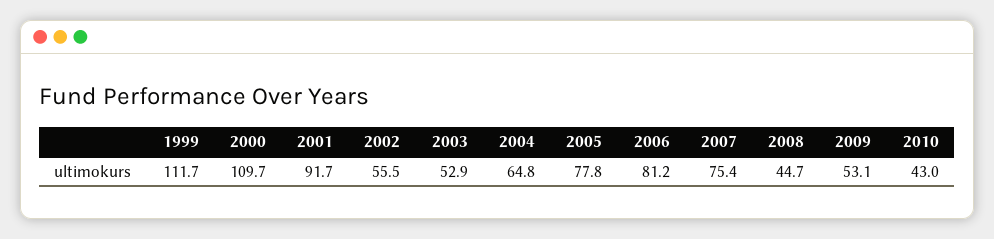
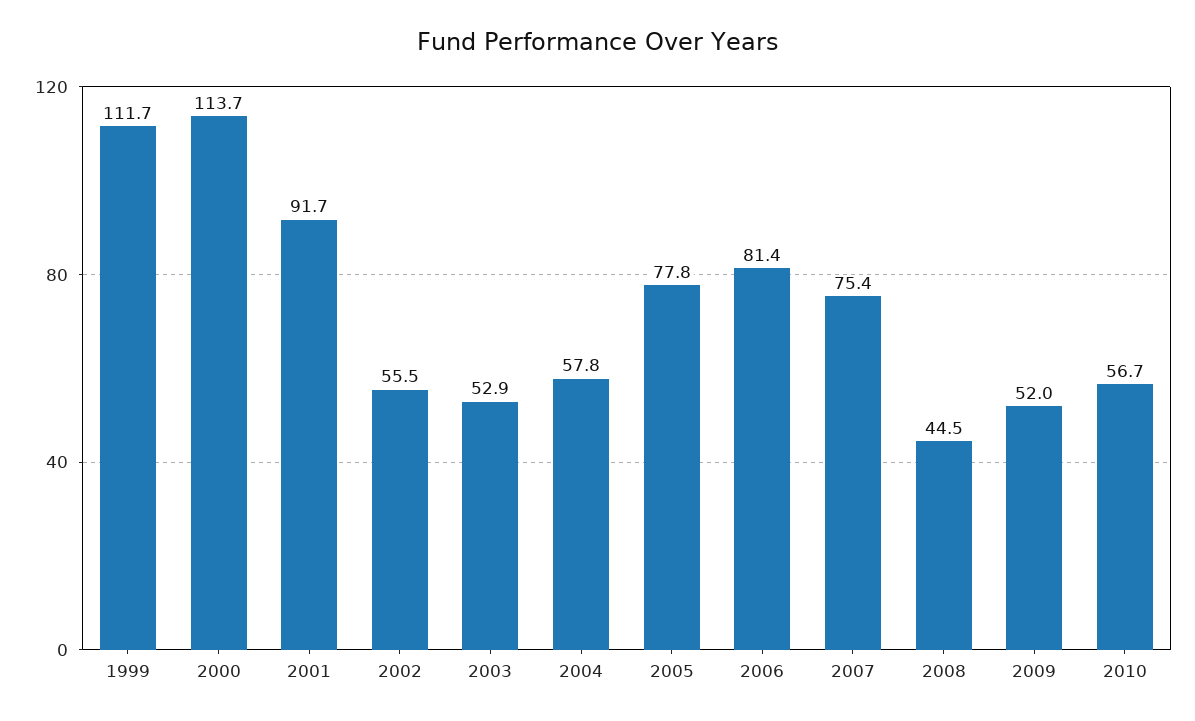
  {
    "1999": 111.7,
-   "2000": 109.7,
+   "2000": 113.7,
    "2001": 91.7,
    "2002": 55.5,
    "2003": 52.9,
-   "2004": 64.8,
+   "2004": 57.8,
    "2005": 77.8,
-   "2006": 81.2,
+   "2006": 81.4,
    "2007": 75.4,
-   "2008": 44.7,
+   "2008": 44.5,
-   "2009": 53.1,
+   "2009": 52,
-   "2010": 43
+   "2010": 56.7
  }

